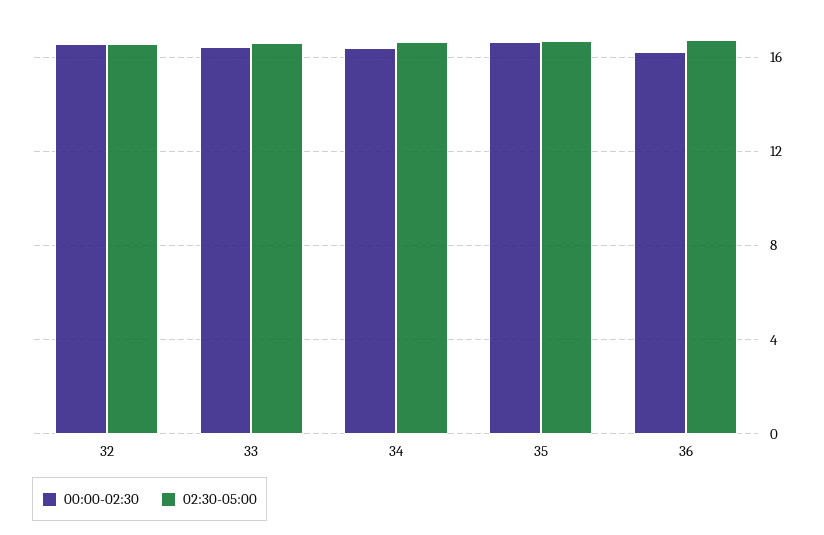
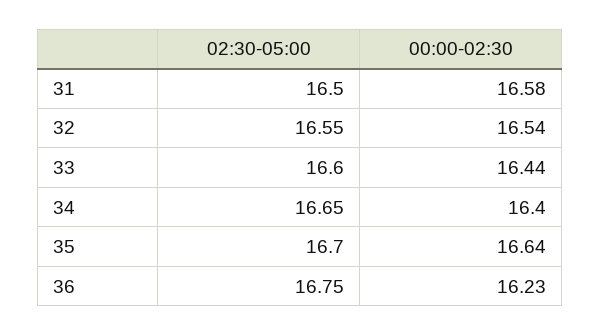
  {
    "00:00-02:30": {
      "32": 16.54,
      "33": 16.44,
      "34": 16.4,
      "35": 16.64,
-     "36": 16.23
+     "36": 16.23,
+     "31": 16.58
    },
    "02:30-05:00": {
      "32": 16.55,
      "33": 16.6,
      "34": 16.65,
      "35": 16.7,
-     "36": 16.75
+     "36": 16.75,
+     "31": 16.5
    }
  }

